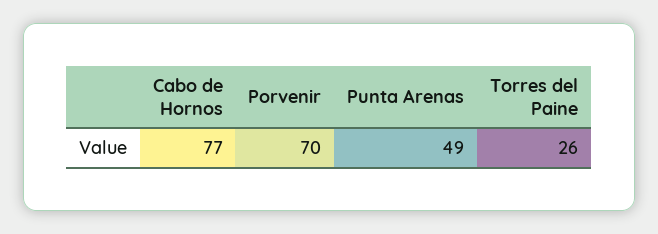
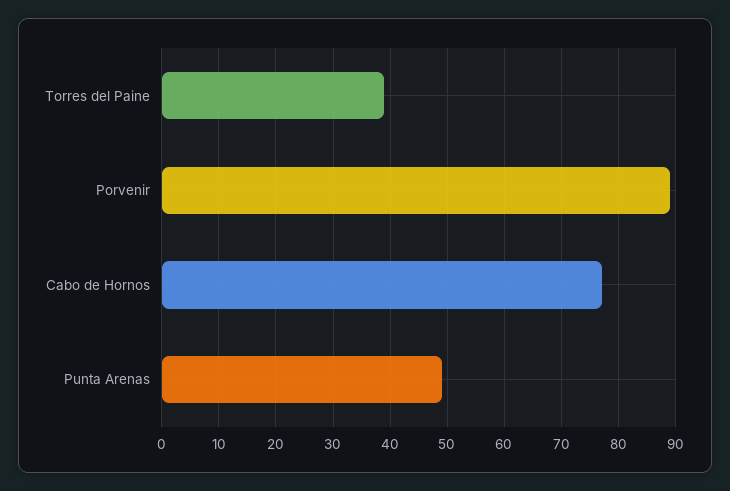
  {
    "Cabo de Hornos": 77,
-   "Porvenir": 70,
+   "Porvenir": 90,
    "Punta Arenas": 49,
-   "Torres del Paine": 26
+   "Torres del Paine": 40
  }

